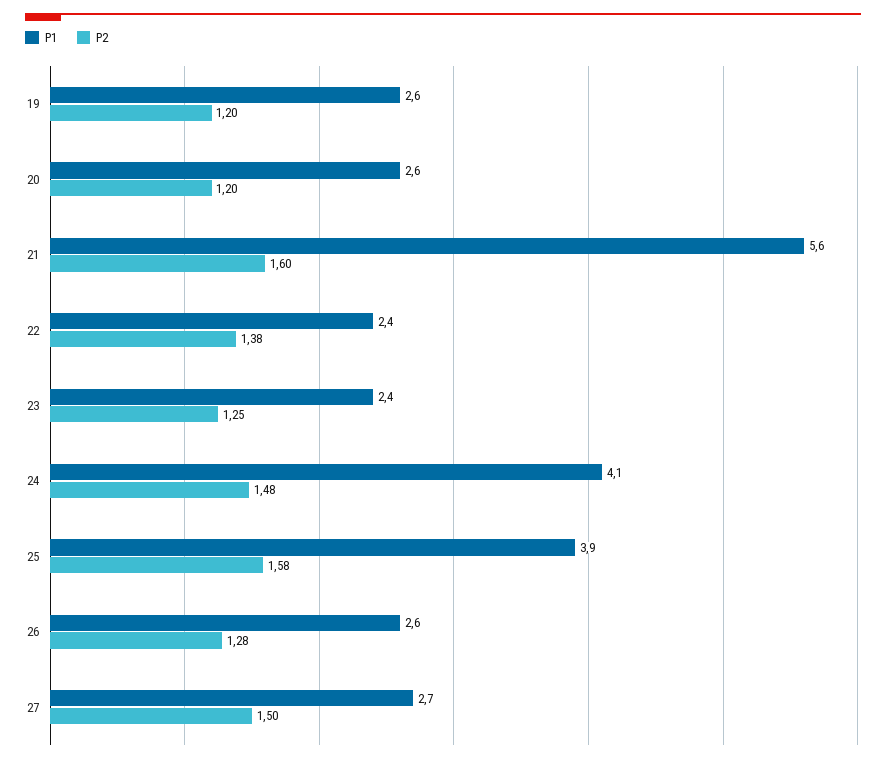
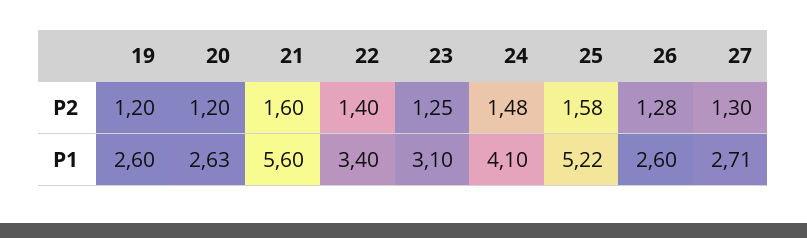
  {
    "P1": {
      "19": 2.6,
      "20": 2.63,
      "21": 5.6,
-     "22": 2.4,
+     "22": 3.4,
-     "23": 2.4,
+     "23": 3.1,
      "24": 4.1,
-     "25": 3.9,
+     "25": 5.22,
      "26": 2.6,
      "27": 2.71
    },
    "P2": {
      "19": 1.2,
      "20": 1.2,
      "21": 1.6,
-     "22": 1.38,
+     "22": 1.4,
      "23": 1.25,
      "24": 1.48,
      "25": 1.58,
      "26": 1.28,
-     "27": 1.5
+     "27": 1.3
    }
  }

